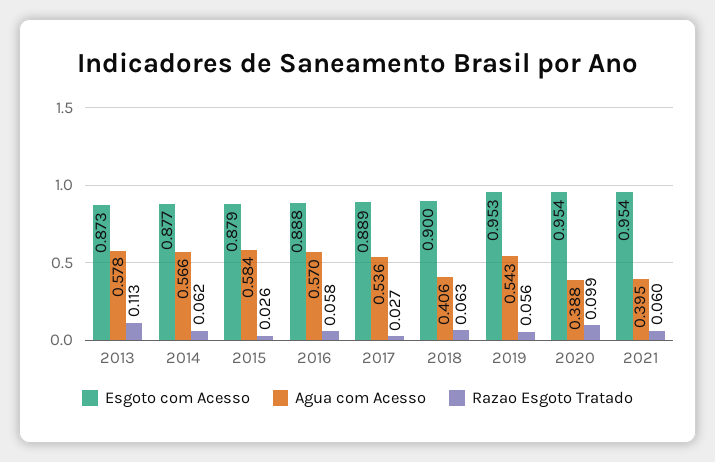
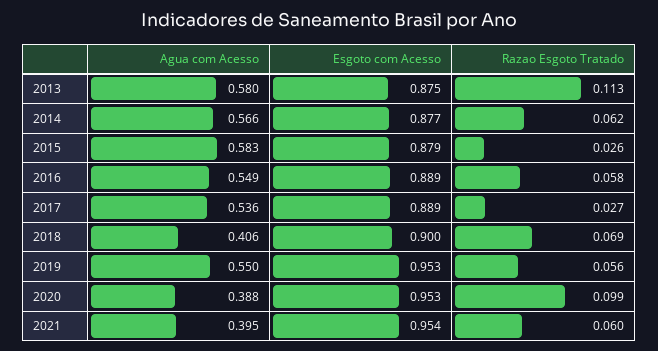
  {
    "Esgoto com Acesso": {
-     "2013": 0.873,
+     "2013": 0.875,
      "2014": 0.877,
      "2015": 0.879,
-     "2016": 0.888,
+     "2016": 0.889,
      "2017": 0.889,
      "2018": 0.9,
      "2019": 0.953,
-     "2020": 0.954,
+     "2020": 0.953,
      "2021": 0.954
    },
    "Agua com Acesso": {
-     "2013": 0.578,
+     "2013": 0.58,
      "2014": 0.566,
-     "2015": 0.584,
+     "2015": 0.583,
-     "2016": 0.57,
+     "2016": 0.549,
      "2017": 0.536,
      "2018": 0.406,
-     "2019": 0.543,
+     "2019": 0.55,
      "2020": 0.388,
      "2021": 0.395
    },
    "Razao Esgoto Tratado": {
      "2013": 0.113,
      "2014": 0.062,
      "2015": 0.026,
      "2016": 0.058,
      "2017": 0.027,
-     "2018": 0.063,
+     "2018": 0.069,
      "2019": 0.056,
      "2020": 0.099,
      "2021": 0.06
    }
  }

